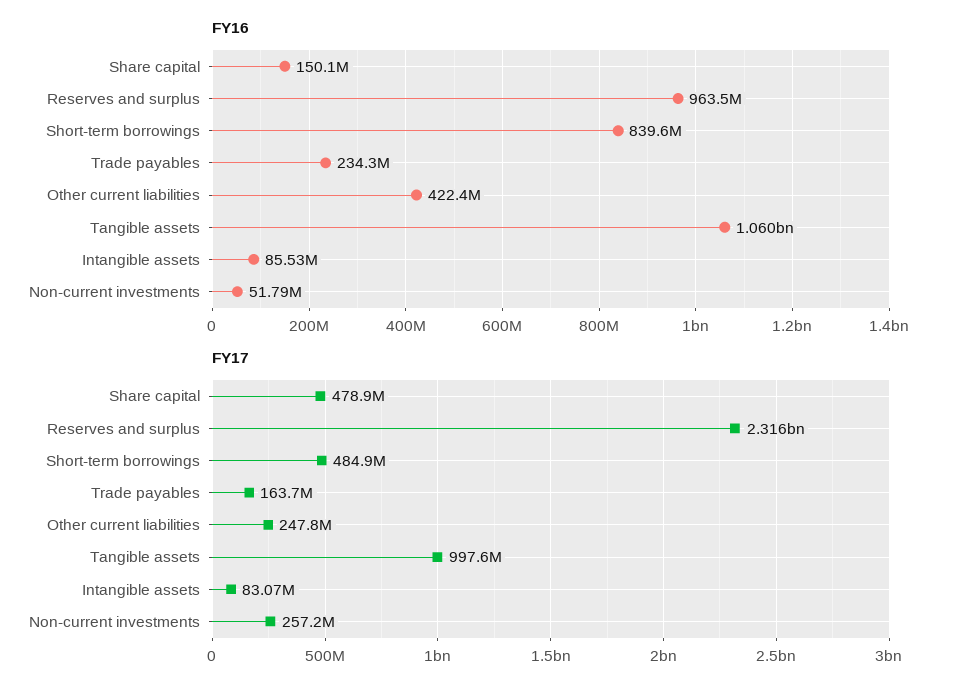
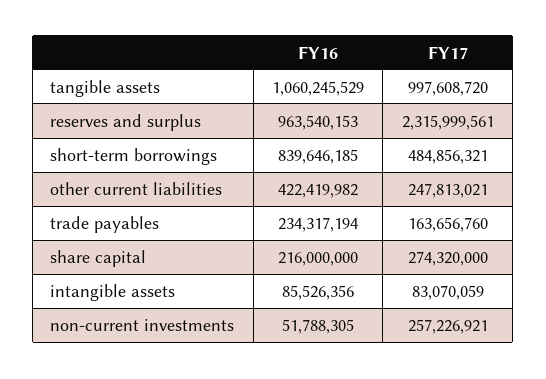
  {
    "FY16": {
-     "Share capital": 150100000,
+     "Share capital": 216000000,
      "Reserves and surplus": 963540153,
      "Short-term borrowings": 839646185,
      "Trade payables": 234317194,
      "Other current liabilities": 422419982,
      "Tangible assets": 1060245529,
      "Intangible assets": 85526356,
      "Non-current investments": 51788305
    },
    "FY17": {
-     "Share capital": 478900000,
+     "Share capital": 274320000,
      "Reserves and surplus": 2315999561,
      "Short-term borrowings": 484856321,
      "Trade payables": 163656760,
      "Other current liabilities": 247813021,
      "Tangible assets": 997608720,
      "Intangible assets": 83070059,
      "Non-current investments": 257226921
    }
  }

